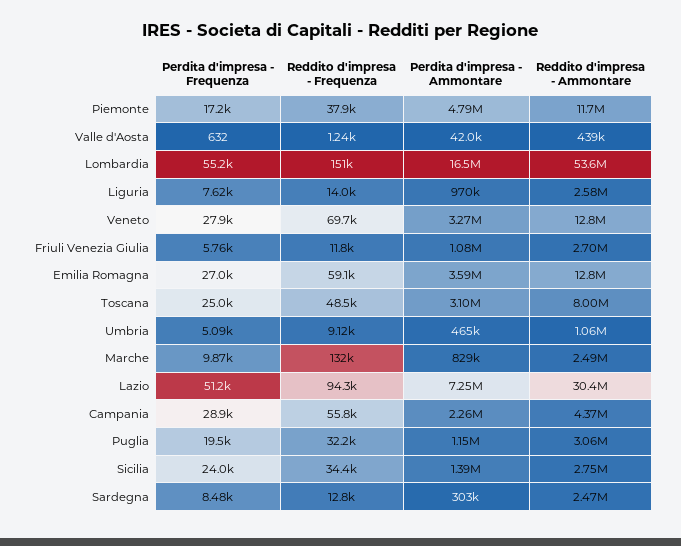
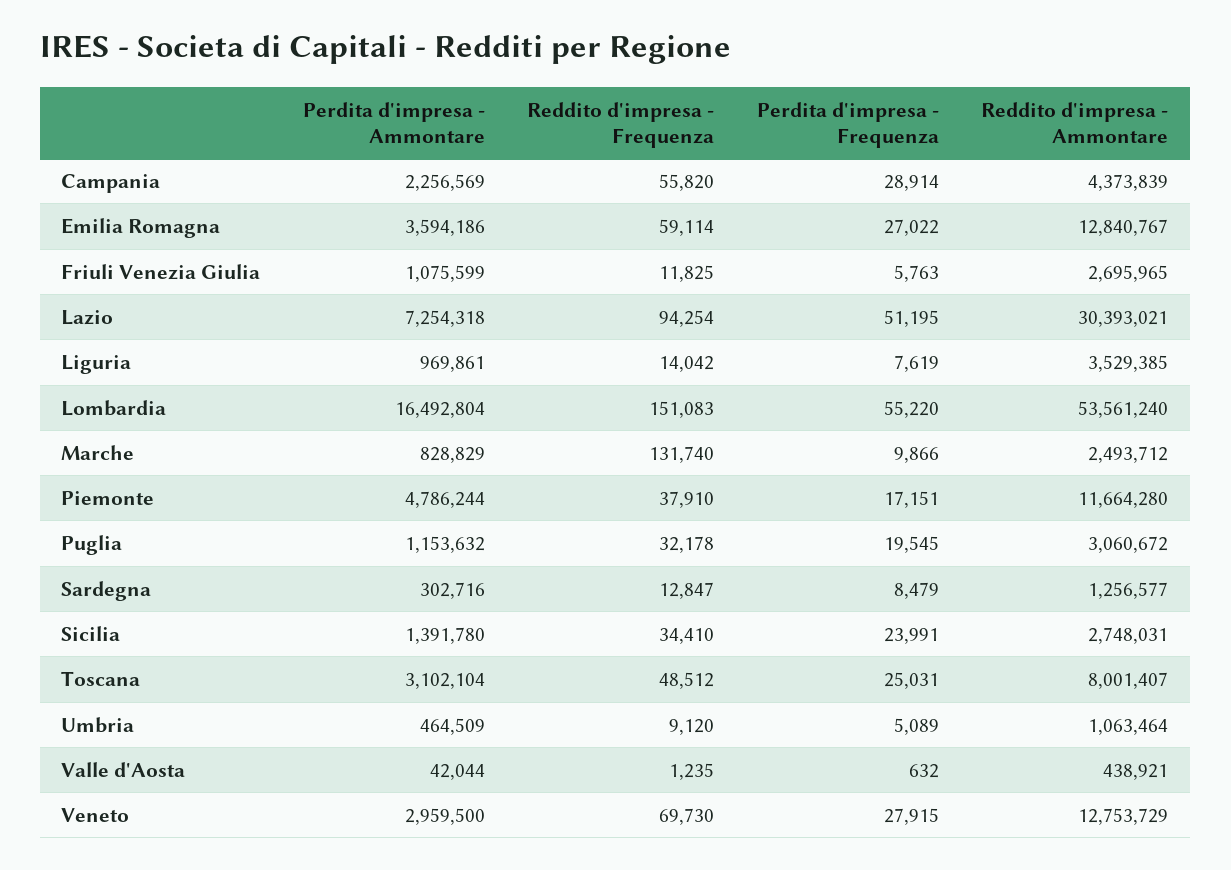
  {
    "Perdita d'impresa - Frequenza": {
      "Piemonte": 17151,
      "Valle d'Aosta": 632,
      "Lombardia": 55220,
      "Liguria": 7619,
      "Veneto": 27915,
      "Friuli Venezia Giulia": 5763,
      "Emilia Romagna": 27022,
      "Toscana": 25031,
      "Umbria": 5089,
      "Marche": 9866,
      "Lazio": 51195,
      "Campania": 28914,
      "Puglia": 19545,
      "Sicilia": 23991,
      "Sardegna": 8479
    },
    "Reddito d'impresa - Frequenza": {
      "Piemonte": 37910,
      "Valle d'Aosta": 1235,
      "Lombardia": 151083,
      "Liguria": 14042,
      "Veneto": 69730,
      "Friuli Venezia Giulia": 11825,
      "Emilia Romagna": 59114,
      "Toscana": 48512,
      "Umbria": 9120,
      "Marche": 131740,
      "Lazio": 94254,
      "Campania": 55820,
      "Puglia": 32178,
      "Sicilia": 34410,
      "Sardegna": 12847
    },
    "Perdita d'impresa - Ammontare": {
      "Piemonte": 4786244,
      "Valle d'Aosta": 42044,
      "Lombardia": 16492804,
      "Liguria": 969861,
-     "Veneto": 3270000,
+     "Veneto": 2959500,
      "Friuli Venezia Giulia": 1075599,
      "Emilia Romagna": 3594186,
      "Toscana": 3102104,
      "Umbria": 464509,
      "Marche": 828829,
      "Lazio": 7254318,
      "Campania": 2256569,
      "Puglia": 1153632,
      "Sicilia": 1391780,
      "Sardegna": 302716
    },
    "Reddito d'impresa - Ammontare": {
      "Piemonte": 11664280,
      "Valle d'Aosta": 438921,
      "Lombardia": 53561240,
-     "Liguria": 2580000,
+     "Liguria": 3529385,
      "Veneto": 12753729,
      "Friuli Venezia Giulia": 2695965,
      "Emilia Romagna": 12840767,
      "Toscana": 8001407,
      "Umbria": 1063464,
      "Marche": 2493712,
      "Lazio": 30393021,
      "Campania": 4373839,
      "Puglia": 3060672,
      "Sicilia": 2748031,
-     "Sardegna": 2470000
+     "Sardegna": 1256577
    }
  }

